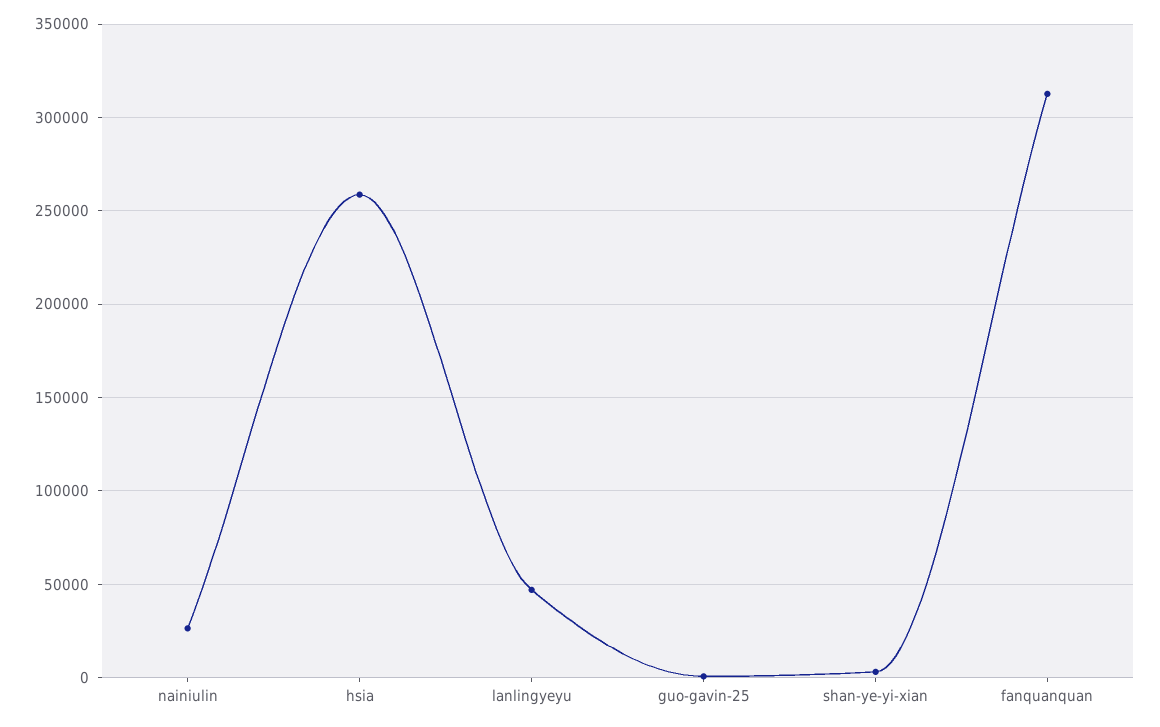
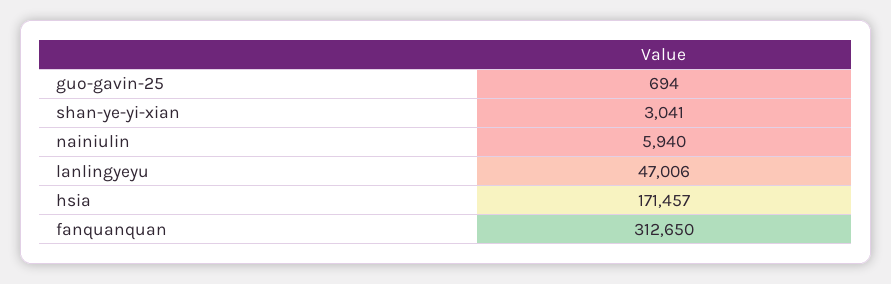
  {
-   "nainiulin": 25000,
+   "nainiulin": 5940,
-   "hsia": 260000,
+   "hsia": 171457,
    "lanlingyeyu": 47006,
    "guo-gavin-25": 694,
    "shan-ye-yi-xian": 3041,
    "fanquanquan": 312650
  }

